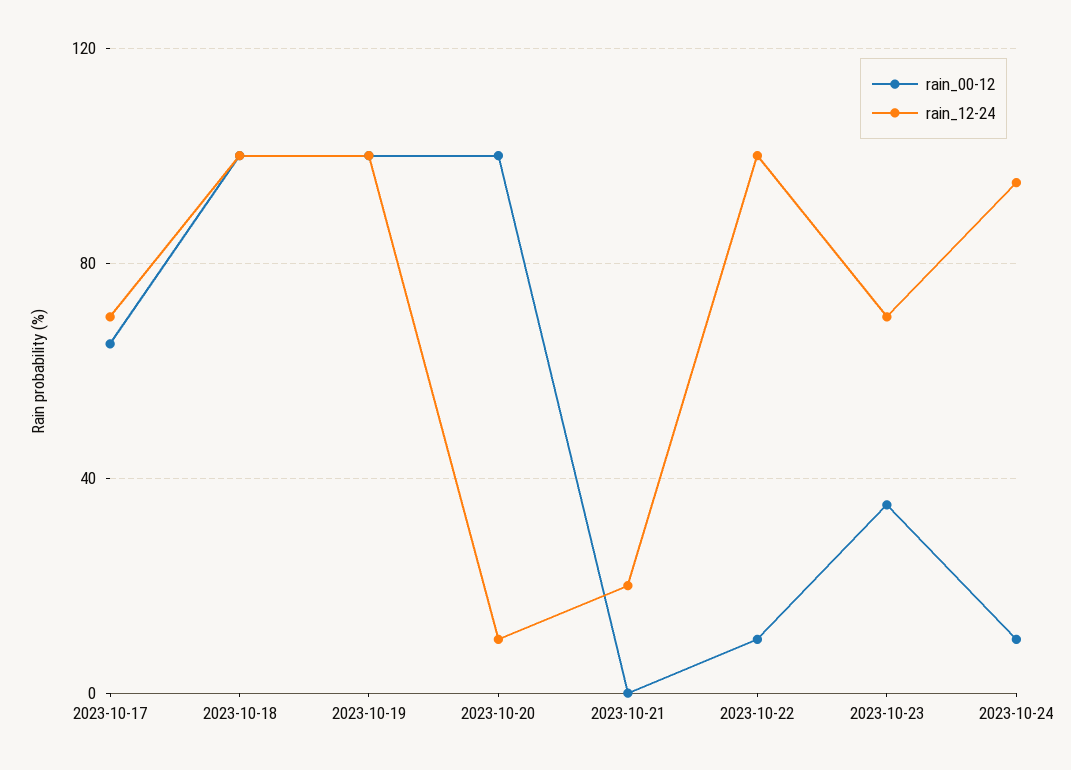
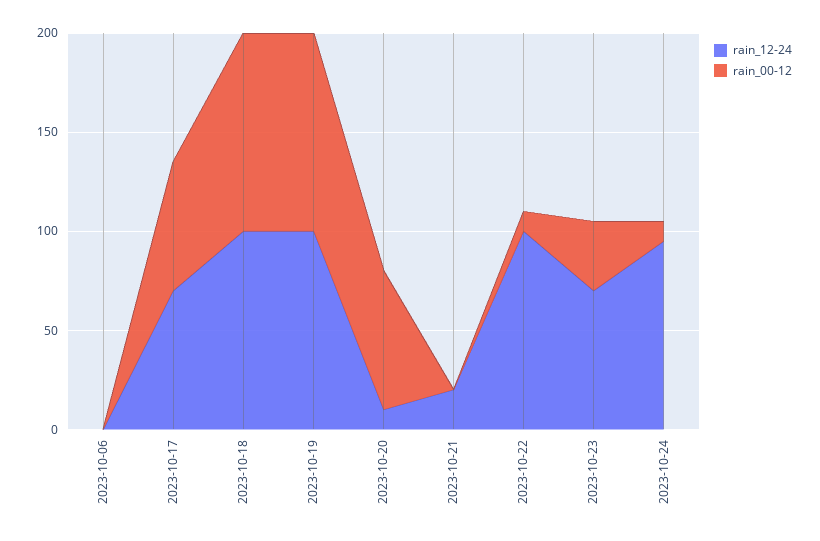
  {
    "rain_00-12": {
      "2023-10-17": 65,
      "2023-10-18": 100,
      "2023-10-19": 100,
-     "2023-10-20": 100,
+     "2023-10-20": 70,
      "2023-10-21": 0,
      "2023-10-22": 10,
      "2023-10-23": 35,
-     "2023-10-24": 10
+     "2023-10-24": 10,
+     "2023-10-06": 0
    },
    "rain_12-24": {
      "2023-10-17": 70,
      "2023-10-18": 100,
      "2023-10-19": 100,
      "2023-10-20": 10,
      "2023-10-21": 20,
      "2023-10-22": 100,
      "2023-10-23": 70,
-     "2023-10-24": 95
+     "2023-10-24": 95,
+     "2023-10-06": 0
    }
  }

